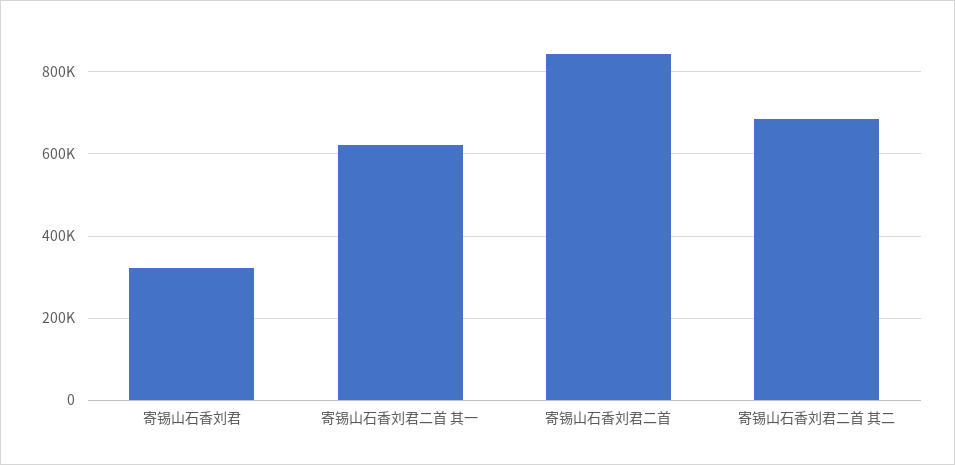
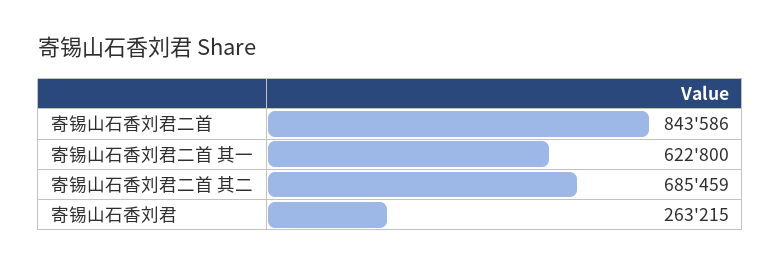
  {
-   "寄锡山石香刘君": 320000,
+   "寄锡山石香刘君": 263215,
    "寄锡山石香刘君二首 其一": 622800,
    "寄锡山石香刘君二首": 843586,
    "寄锡山石香刘君二首 其二": 685459
  }

